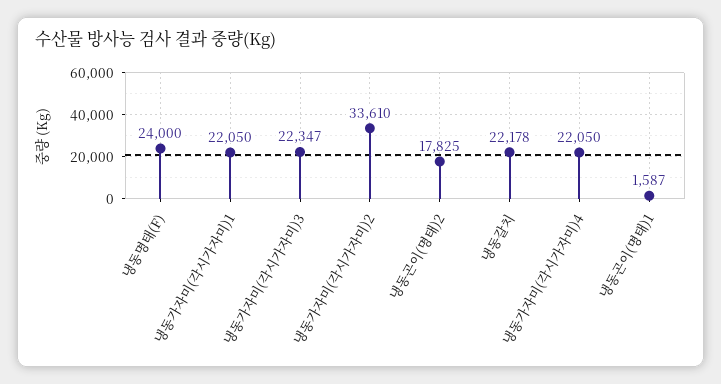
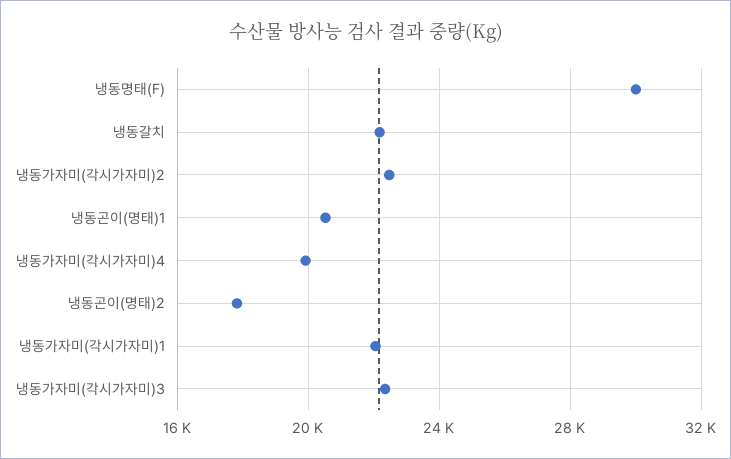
  {
-   "냉동명태(F)": 24000,
+   "냉동명태(F)": 30000,
    "냉동가자미(각시가자미)1": 22050,
    "냉동가자미(각시가자미)3": 22347,
-   "냉동가자미(각시가자미)2": 33610,
+   "냉동가자미(각시가자미)2": 22500,
    "냉동곤이(명태)2": 17825,
    "냉동갈치": 22178,
-   "냉동가자미(각시가자미)4": 22050,
+   "냉동가자미(각시가자미)4": 20000,
-   "냉동곤이(명태)1": 1587
+   "냉동곤이(명태)1": 20500
  }

